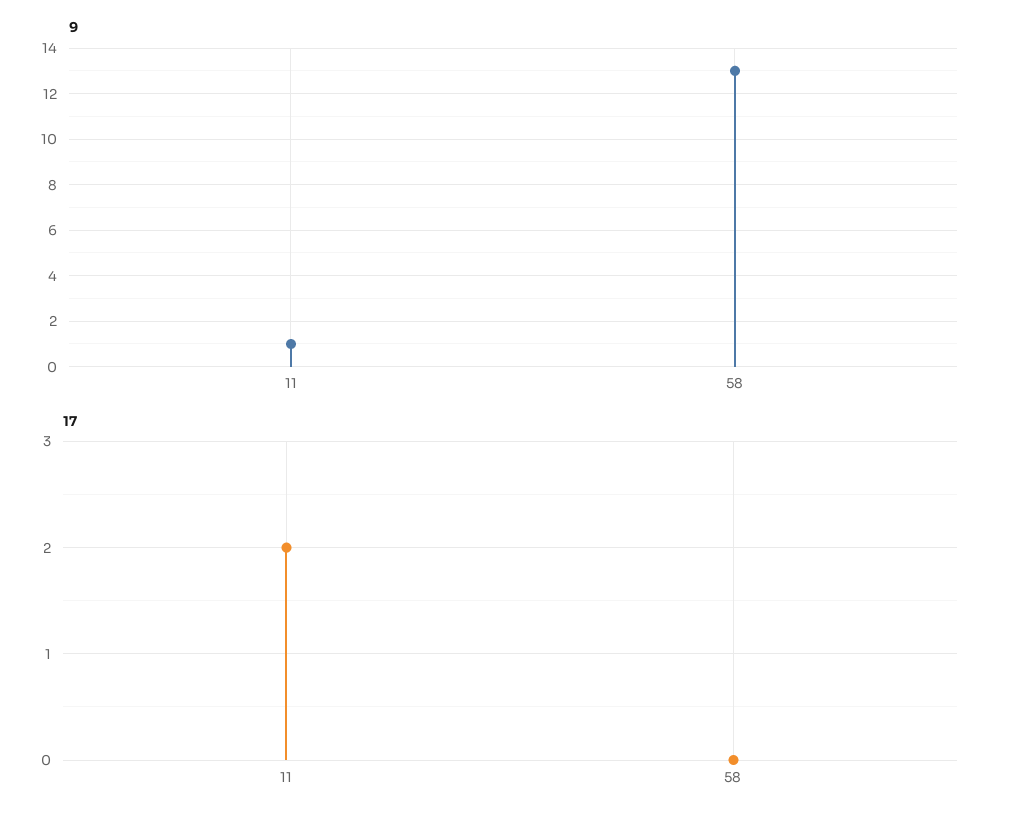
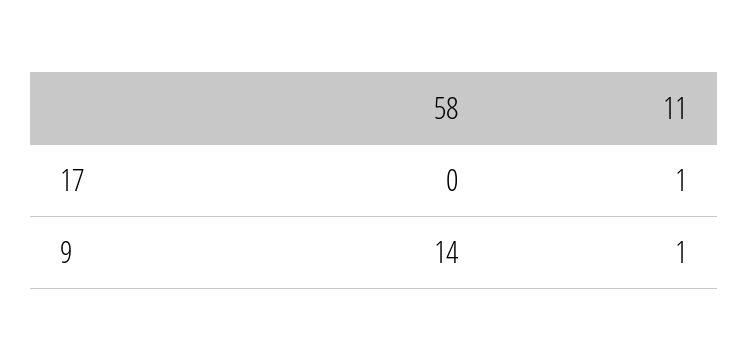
  {
    "9": {
      "11": 1,
-     "58": 13
+     "58": 14
    },
    "17": {
-     "11": 2,
+     "11": 1,
      "58": 0
    }
  }

